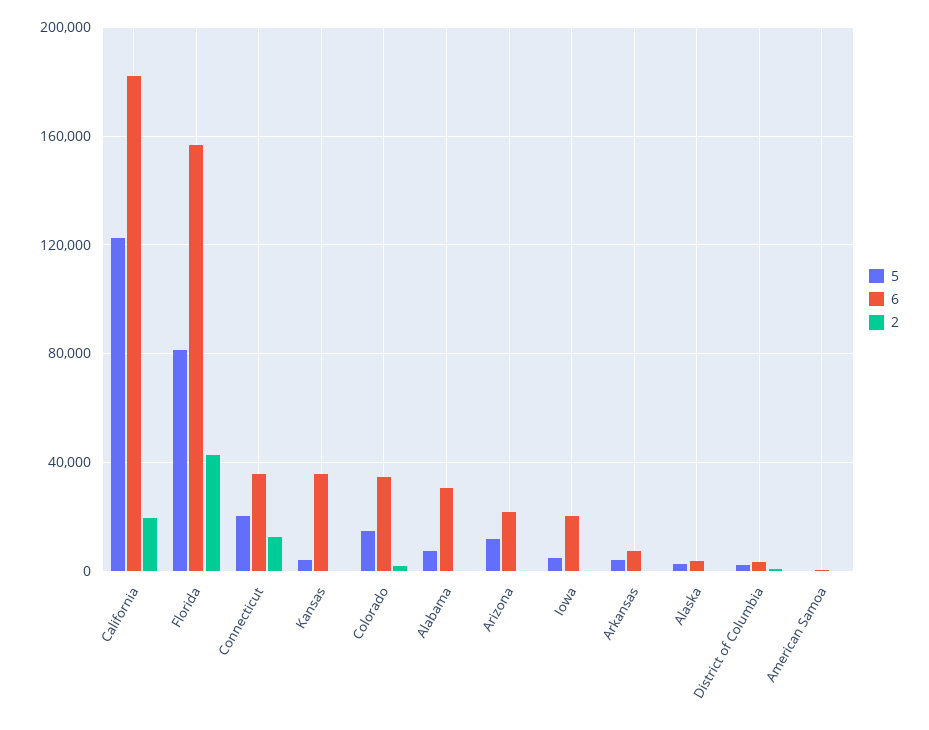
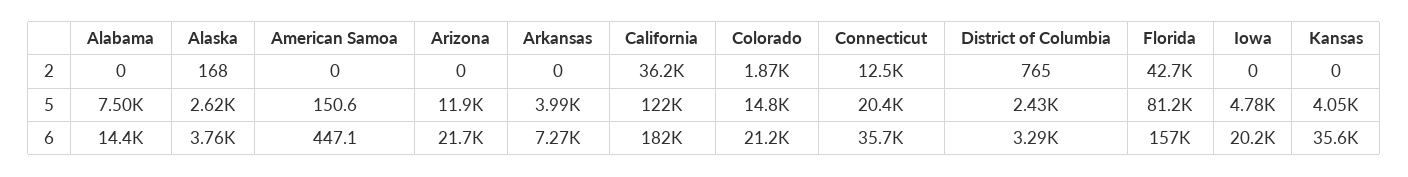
  {
    "5": {
      "California": 122000,
      "Florida": 81200,
      "Connecticut": 20400,
      "Kansas": 4050,
      "Colorado": 14800,
      "Alabama": 7500,
      "Arizona": 11900,
      "Iowa": 4780,
      "Arkansas": 3990,
      "Alaska": 2620,
      "District of Columbia": 2430,
      "American Samoa": 150.6
    },
    "6": {
      "California": 182000,
      "Florida": 157000,
      "Connecticut": 35700,
      "Kansas": 35600,
-     "Colorado": 35000,
+     "Colorado": 21200,
-     "Alabama": 30000,
+     "Alabama": 14400,
      "Arizona": 21700,
      "Iowa": 20200,
      "Arkansas": 7270,
      "Alaska": 3760,
      "District of Columbia": 3290,
      "American Samoa": 447.1
    },
    "2": {
-     "California": 20000,
+     "California": 36200,
      "Florida": 42700,
      "Connecticut": 12500,
      "Kansas": 0,
      "Colorado": 1870,
      "Alabama": 0,
      "Arizona": 0,
      "Iowa": 0,
      "Arkansas": 0,
      "Alaska": 168,
      "District of Columbia": 765,
      "American Samoa": 0
    }
  }

